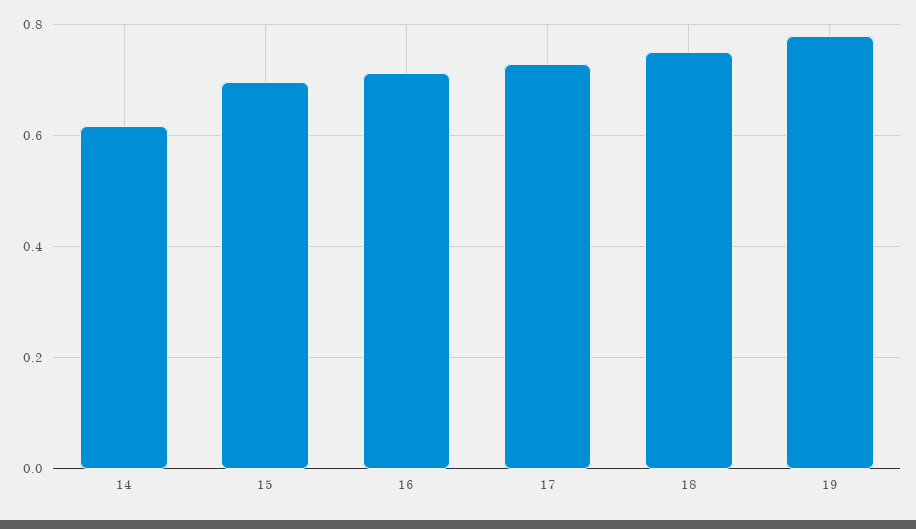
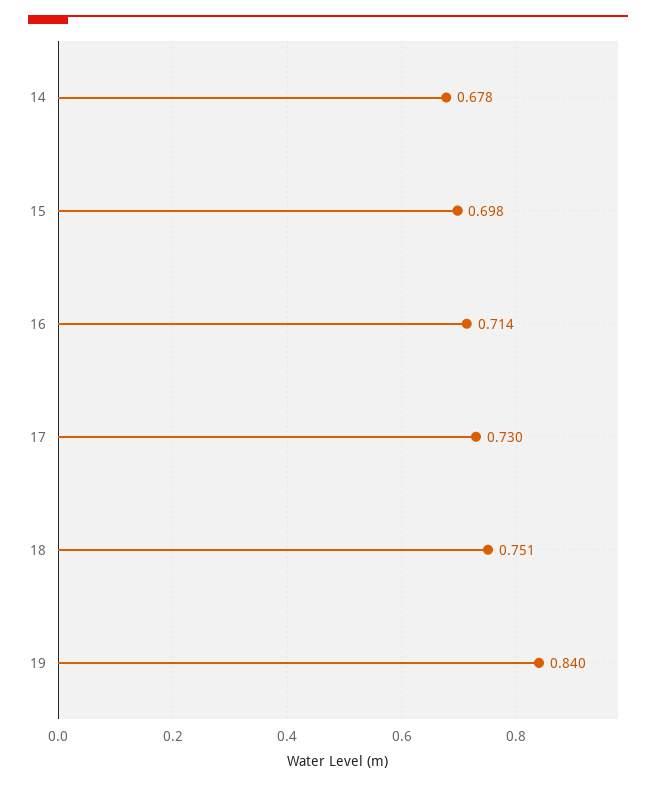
  {
-   "14": 0.62,
+   "14": 0.678,
    "15": 0.698,
    "16": 0.714,
    "17": 0.73,
    "18": 0.751,
-   "19": 0.78
+   "19": 0.84
  }

